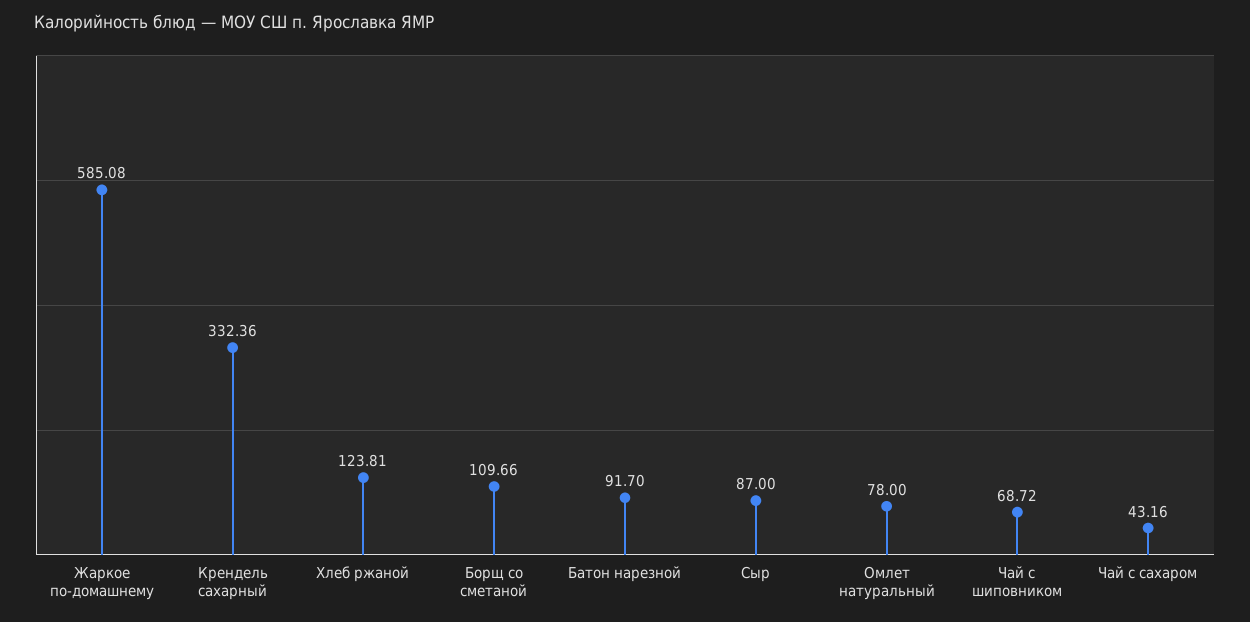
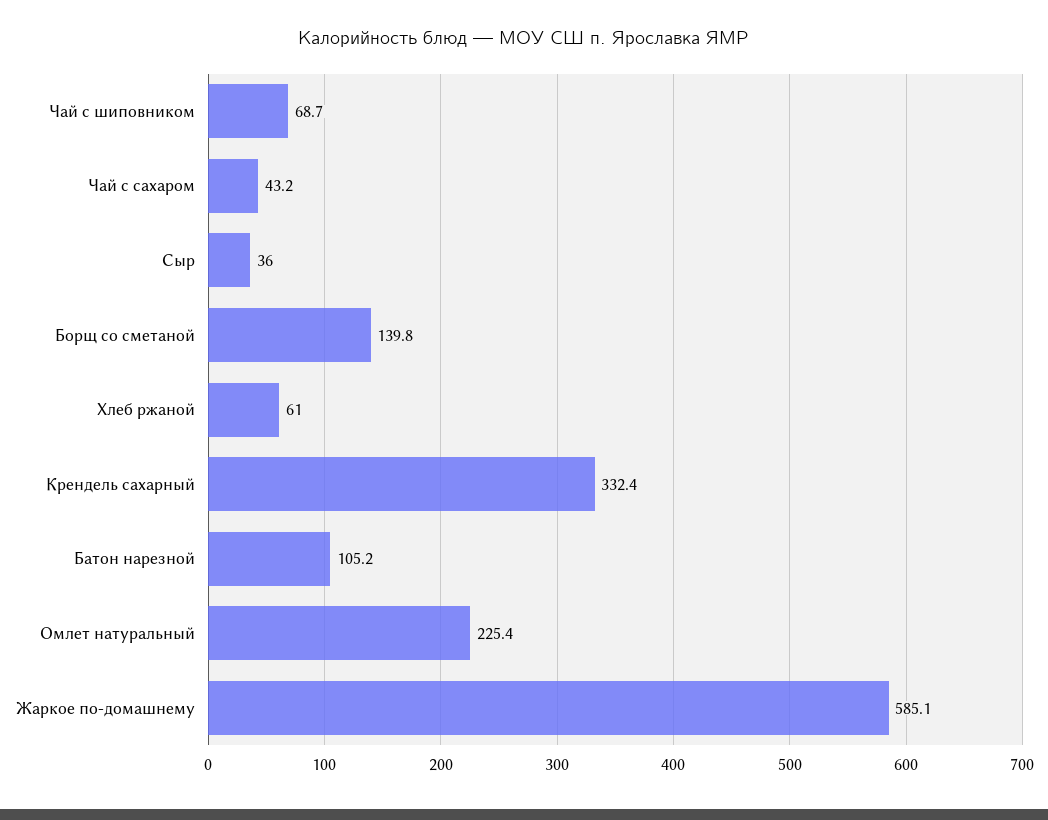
  {
    "Жаркое по-домашнему": 585.08,
    "Крендель сахарный": 332.36,
-   "Хлеб ржаной": 123.81,
+   "Хлеб ржаной": 61,
-   "Борщ со сметаной": 109.66,
+   "Борщ со сметаной": 139.8,
-   "Батон нарезной": 91.7,
+   "Батон нарезной": 105.2,
-   "Сыр": 87,
+   "Сыр": 36,
-   "Омлет натуральный": 78,
+   "Омлет натуральный": 225.4,
    "Чай с шиповником": 68.72,
    "Чай с сахаром": 43.16
  }

